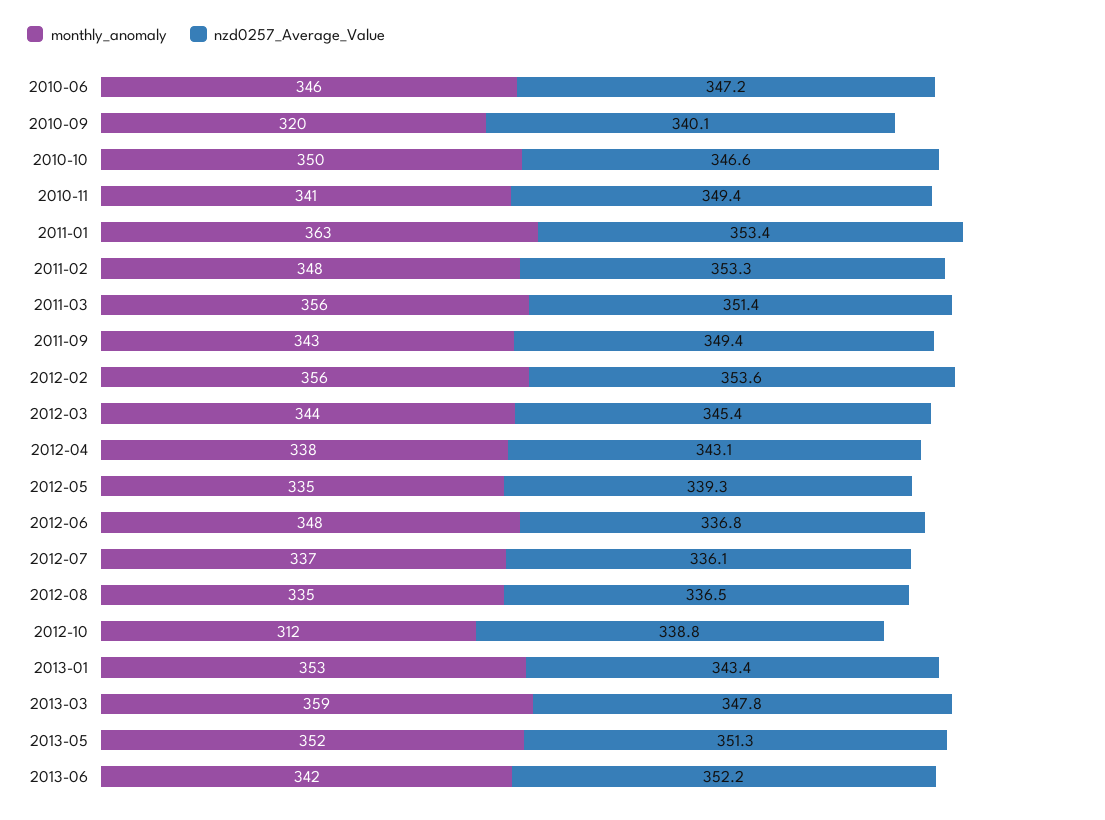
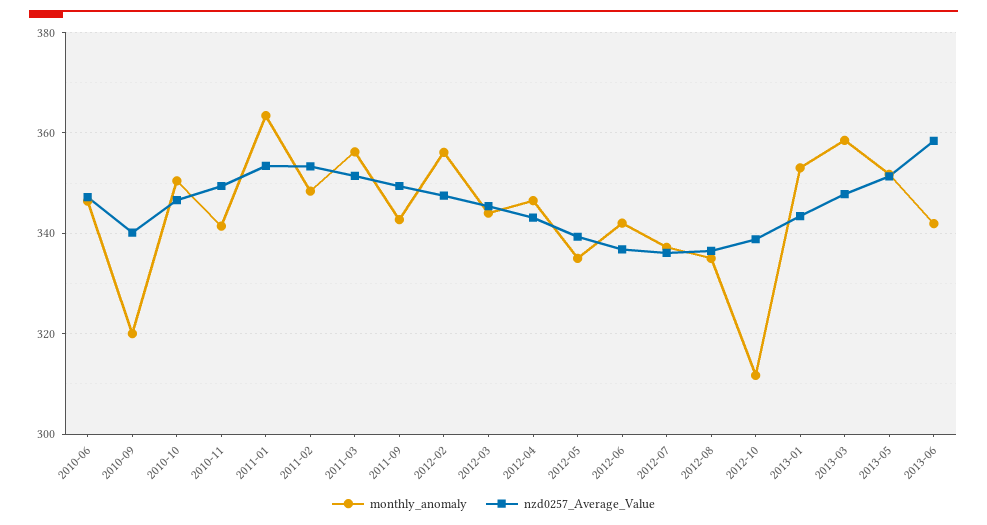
  {
    "monthly_anomaly": {
      "2010-06": 346,
      "2010-09": 320,
      "2010-10": 350,
      "2010-11": 341,
      "2011-01": 363,
      "2011-02": 348,
      "2011-03": 356,
      "2011-09": 343,
      "2012-02": 356,
      "2012-03": 344,
-     "2012-04": 338,
+     "2012-04": 346,
      "2012-05": 335,
-     "2012-06": 348,
+     "2012-06": 342,
      "2012-07": 337,
      "2012-08": 335,
      "2012-10": 312,
      "2013-01": 353,
      "2013-03": 359,
      "2013-05": 352,
      "2013-06": 342
    },
    "nzd0257_Average_Value": {
      "2010-06": 347.2,
      "2010-09": 340.1,
      "2010-10": 346.6,
      "2010-11": 349.4,
      "2011-01": 353.4,
      "2011-02": 353.3,
      "2011-03": 351.4,
      "2011-09": 349.4,
-     "2012-02": 353.6,
+     "2012-02": 348,
      "2012-03": 345.4,
      "2012-04": 343.1,
      "2012-05": 339.3,
      "2012-06": 336.8,
      "2012-07": 336.1,
      "2012-08": 336.5,
      "2012-10": 338.8,
      "2013-01": 343.4,
      "2013-03": 347.8,
      "2013-05": 351.3,
-     "2013-06": 352.2
+     "2013-06": 358
    }
  }

